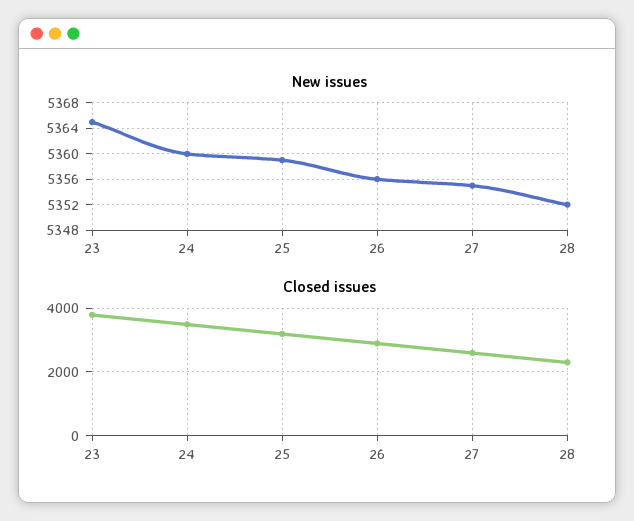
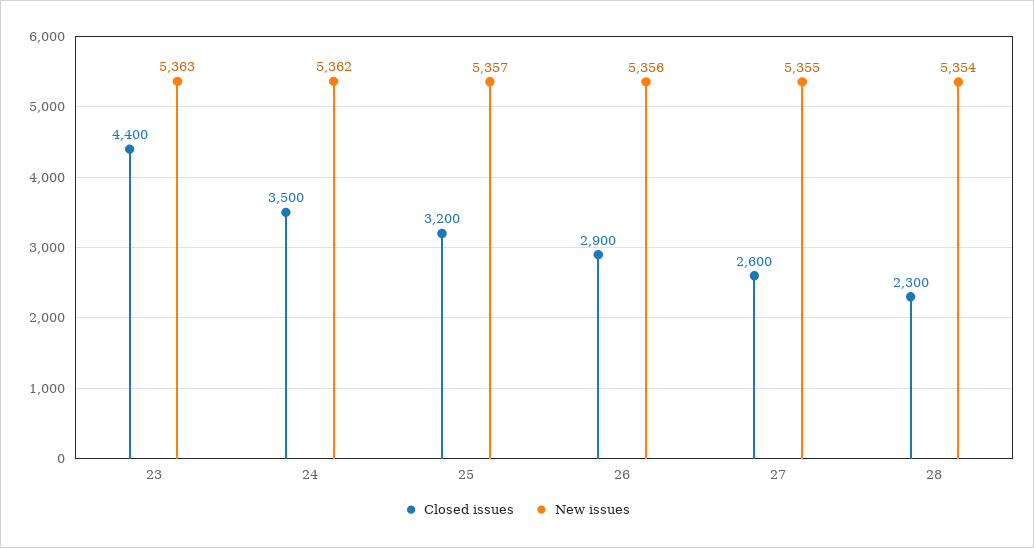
  {
    "New issues": {
-     "23": 5365,
+     "23": 5363,
-     "24": 5360,
+     "24": 5362,
-     "25": 5359,
+     "25": 5357,
      "26": 5356,
      "27": 5355,
-     "28": 5352
+     "28": 5354
    },
    "Closed issues": {
-     "23": 3800,
+     "23": 4400,
      "24": 3500,
      "25": 3200,
      "26": 2900,
      "27": 2600,
      "28": 2300
    }
  }

